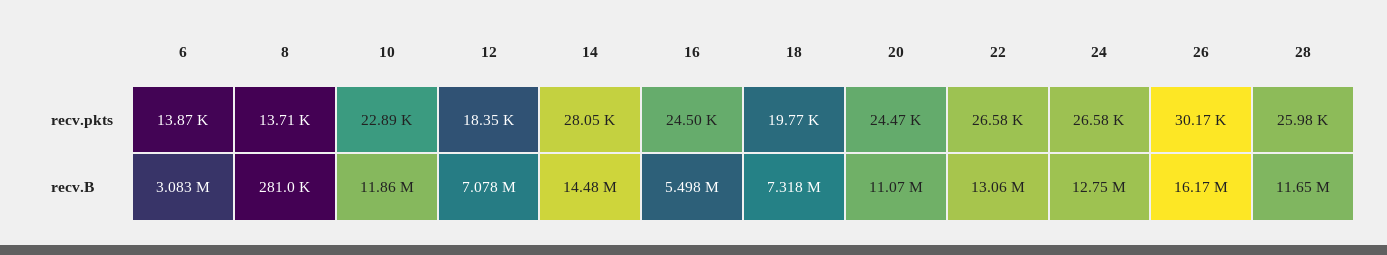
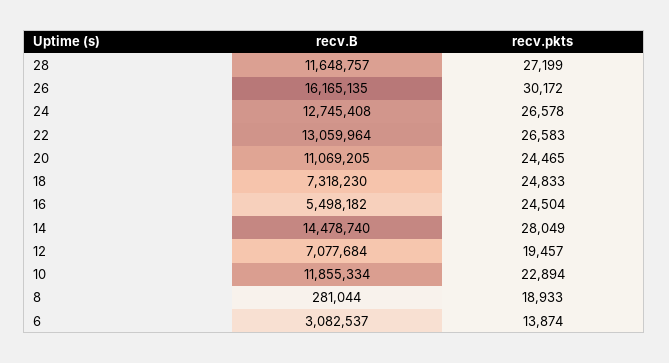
  {
    "6": {
      "recv.pkts": 13874,
      "recv.B": 3082537
    },
    "8": {
-     "recv.pkts": 13710,
+     "recv.pkts": 18933,
      "recv.B": 281044
    },
    "10": {
      "recv.pkts": 22894,
      "recv.B": 11855334
    },
    "12": {
-     "recv.pkts": 18350,
+     "recv.pkts": 19457,
      "recv.B": 7077684
    },
    "14": {
      "recv.pkts": 28049,
      "recv.B": 14478740
    },
    "16": {
      "recv.pkts": 24504,
      "recv.B": 5498182
    },
    "18": {
-     "recv.pkts": 19770,
+     "recv.pkts": 24833,
      "recv.B": 7318230
    },
    "20": {
      "recv.pkts": 24465,
      "recv.B": 11069205
    },
    "22": {
      "recv.pkts": 26583,
      "recv.B": 13059964
    },
    "24": {
      "recv.pkts": 26578,
      "recv.B": 12745408
    },
    "26": {
      "recv.pkts": 30172,
      "recv.B": 16165135
    },
    "28": {
-     "recv.pkts": 25980,
+     "recv.pkts": 27199,
      "recv.B": 11648757
    }
  }

